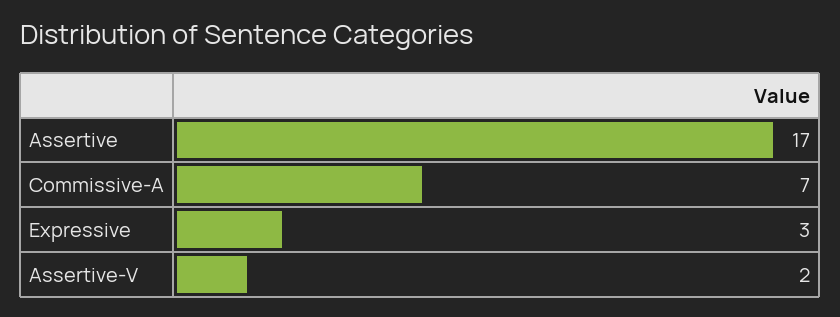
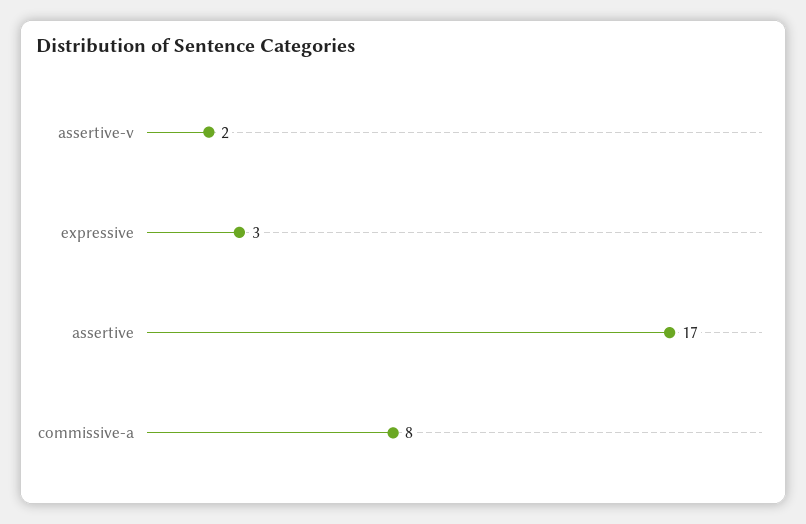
  {
    "Assertive": 17,
-   "Commissive-A": 7,
+   "Commissive-A": 8,
    "Expressive": 3,
    "Assertive-V": 2
  }

